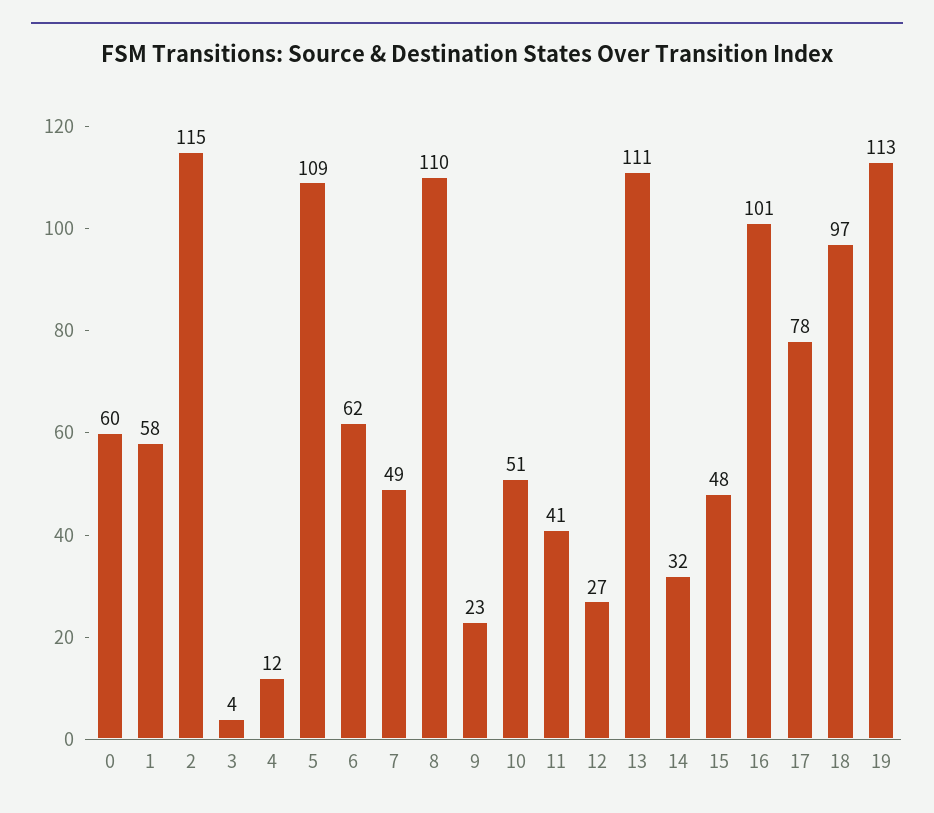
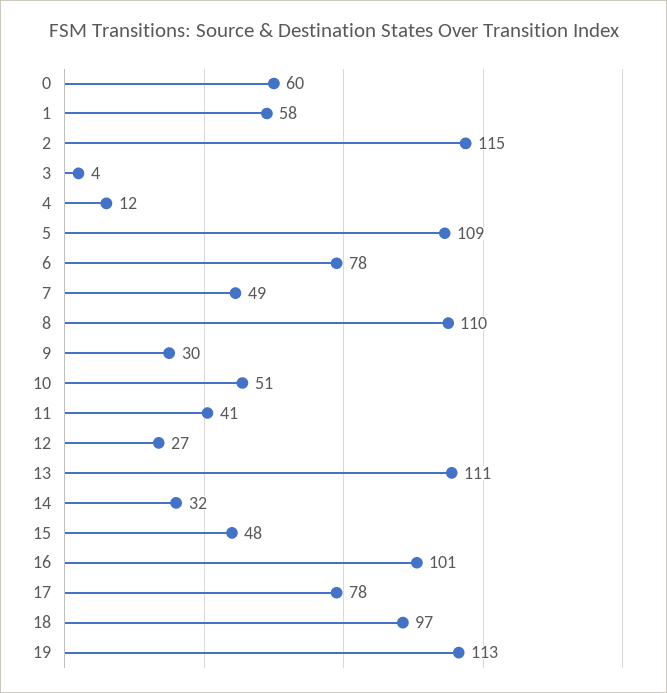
  {
    "0": 60,
    "1": 58,
    "2": 115,
    "3": 4,
    "4": 12,
    "5": 109,
-   "6": 62,
+   "6": 78,
    "7": 49,
    "8": 110,
-   "9": 23,
+   "9": 30,
    "10": 51,
    "11": 41,
    "12": 27,
    "13": 111,
    "14": 32,
    "15": 48,
    "16": 101,
    "17": 78,
    "18": 97,
    "19": 113
  }

